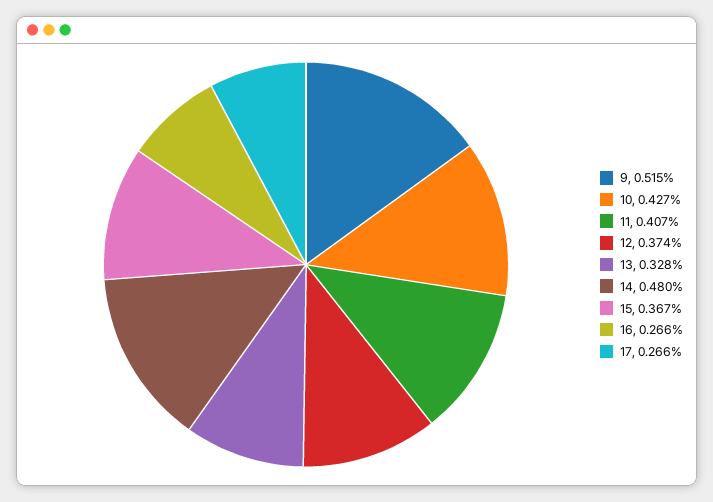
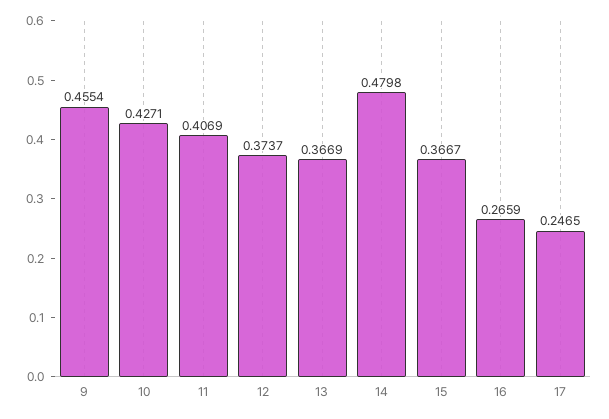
  {
-   "9": 0.515,
+   "9": 0.4554,
    "10": 0.4271,
    "11": 0.4069,
    "12": 0.3737,
-   "13": 0.328,
+   "13": 0.3669,
    "14": 0.4798,
    "15": 0.3667,
    "16": 0.2659,
-   "17": 0.266
+   "17": 0.2465
  }

